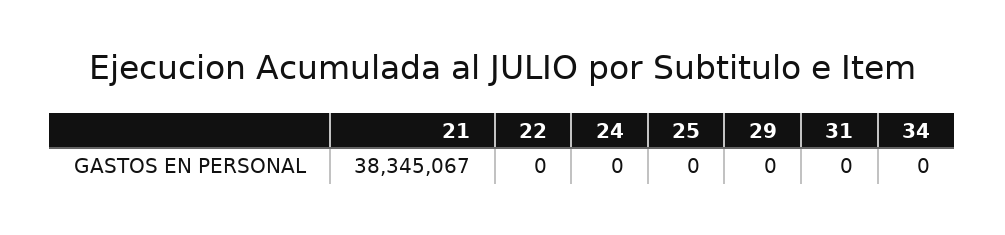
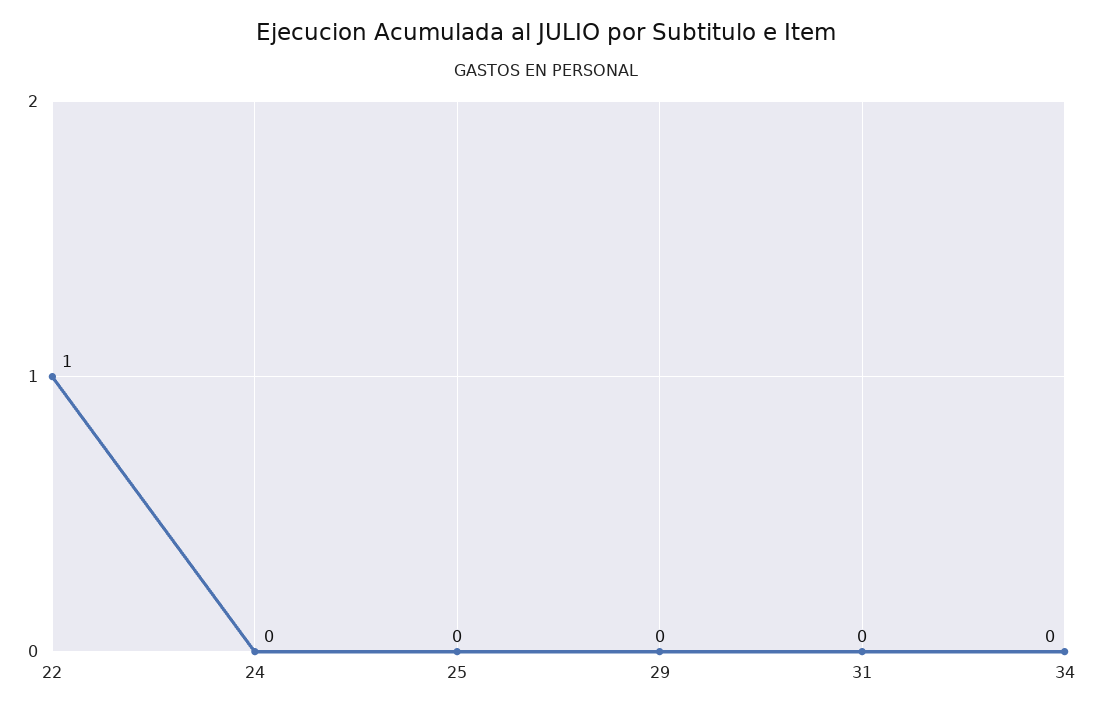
  {
-   "21": 38345067,
-   "22": 0,
+   "22": 1,
    "24": 0,
    "25": 0,
    "29": 0,
    "31": 0,
    "34": 0
  }

